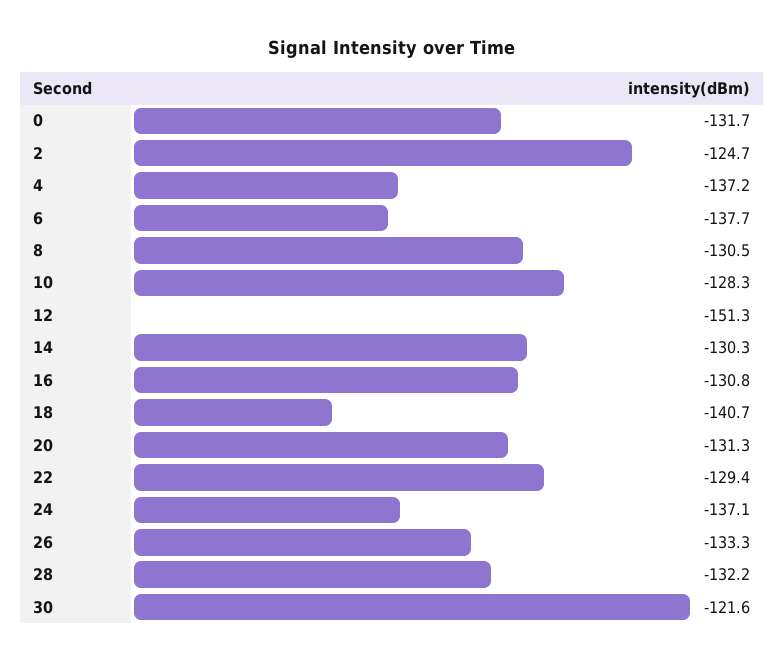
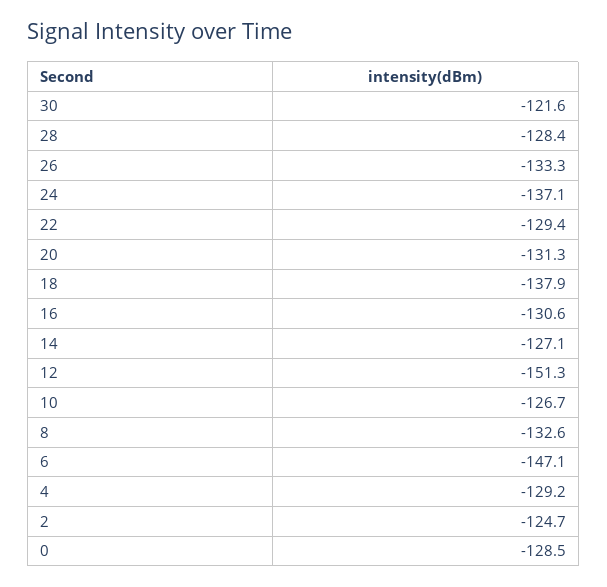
  {
-   "0": -131.7,
+   "0": -128.5,
    "2": -124.7,
-   "4": -137.2,
+   "4": -129.2,
-   "6": -137.7,
+   "6": -147.1,
-   "8": -130.5,
+   "8": -132.6,
-   "10": -128.3,
+   "10": -126.7,
    "12": -151.3,
-   "14": -130.3,
+   "14": -127.1,
-   "16": -130.8,
+   "16": -130.6,
-   "18": -140.7,
+   "18": -137.9,
    "20": -131.3,
    "22": -129.4,
    "24": -137.1,
    "26": -133.3,
-   "28": -132.2,
+   "28": -128.4,
    "30": -121.6
  }

